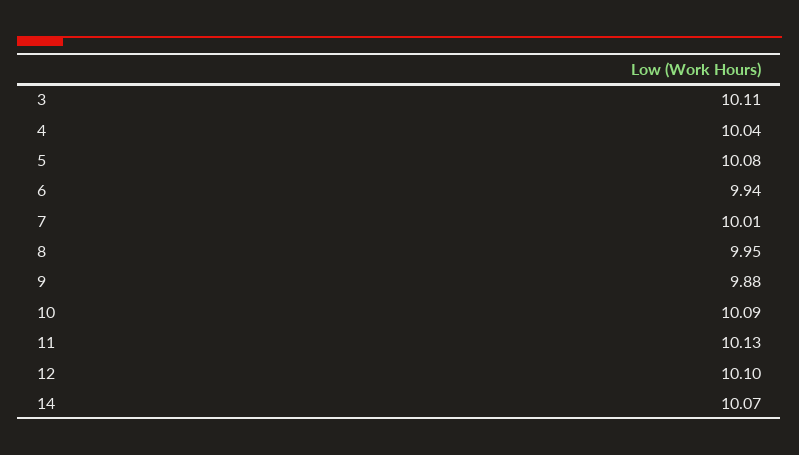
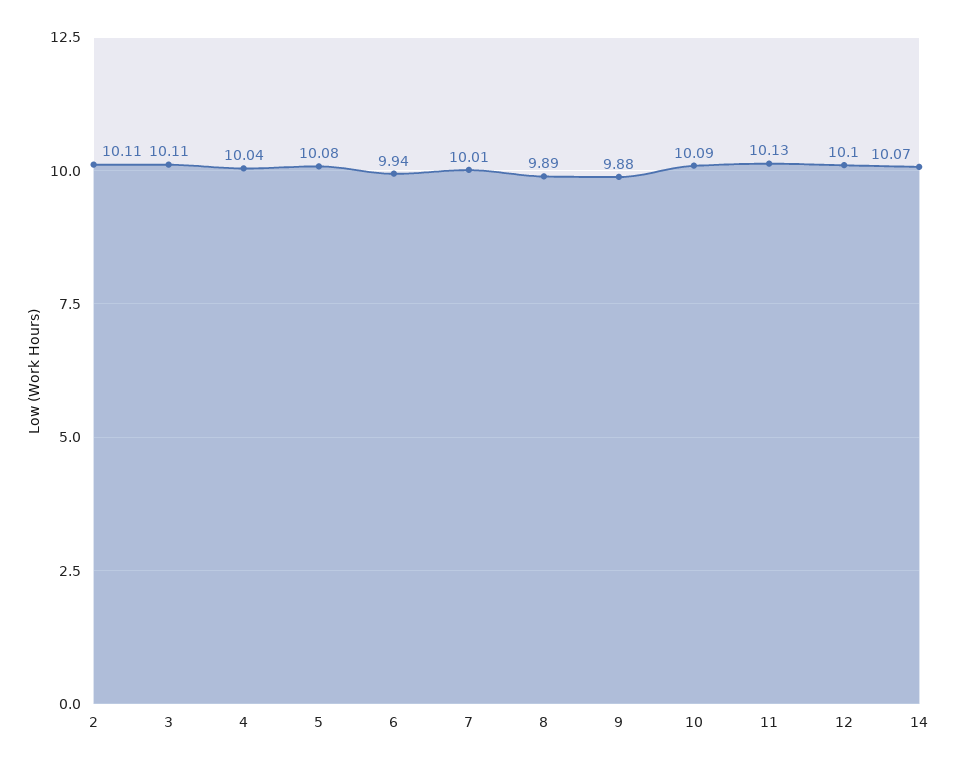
  {
    "3": 10.11,
    "4": 10.04,
    "5": 10.08,
    "6": 9.94,
    "7": 10.01,
-   "8": 9.95,
+   "8": 9.89,
    "9": 9.88,
    "10": 10.09,
    "11": 10.13,
    "12": 10.1,
-   "14": 10.07
+   "14": 10.07,
+   "2": 10.11
  }

